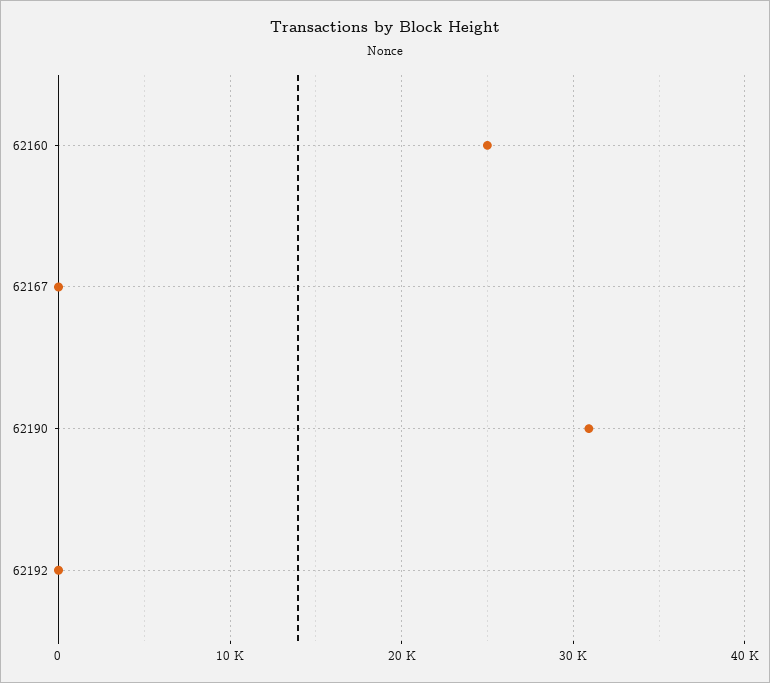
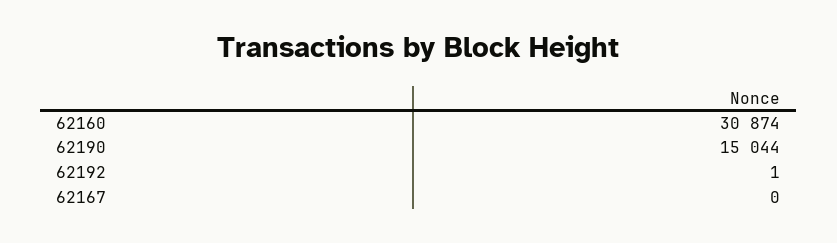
  {
-   "62160": 25000,
+   "62160": 30874,
    "62167": 0,
-   "62190": 31000,
+   "62190": 15044,
    "62192": 1
  }

